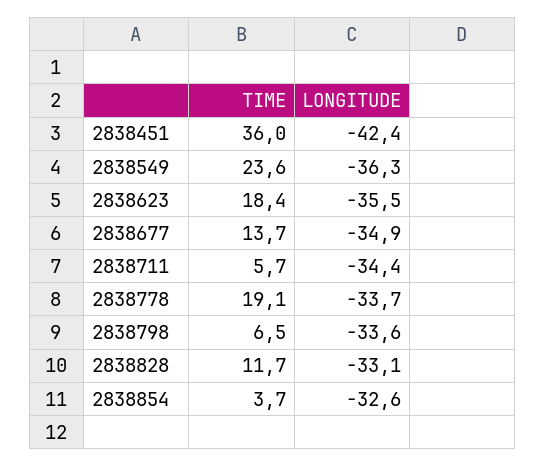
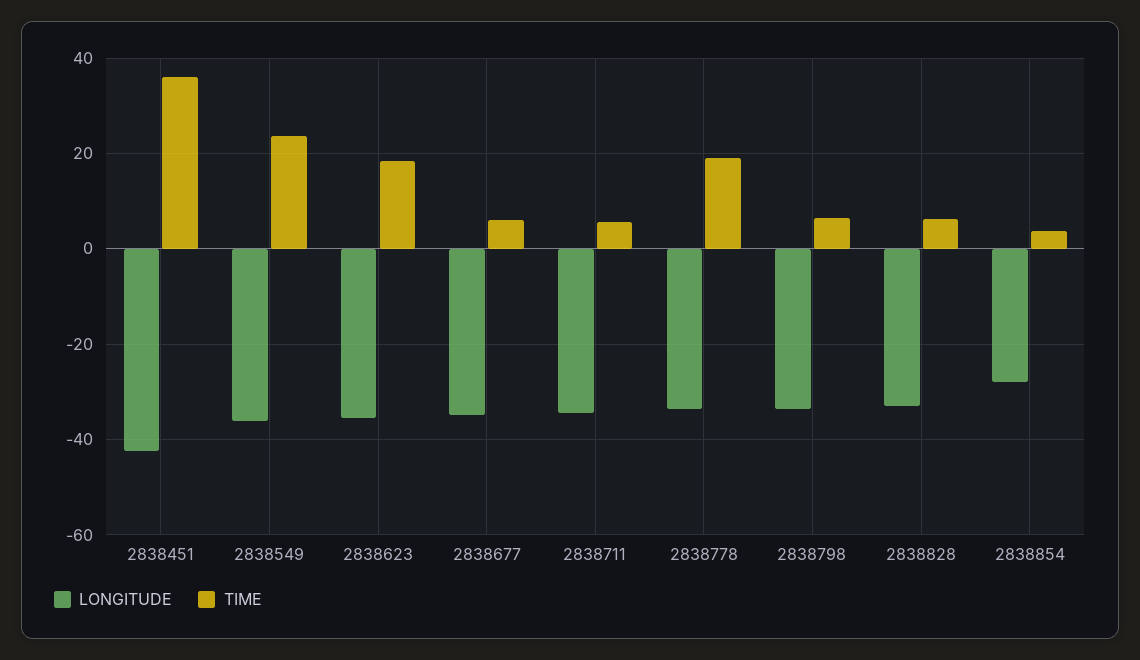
  {
    "TIME": {
      "2838451": 36,
      "2838549": 23.6,
      "2838623": 18.4,
-     "2838677": 13.7,
+     "2838677": 6,
      "2838711": 5.7,
      "2838778": 19.1,
      "2838798": 6.5,
-     "2838828": 11.7,
+     "2838828": 6,
      "2838854": 3.7
    },
    "LONGITUDE": {
      "2838451": -42.4,
      "2838549": -36.3,
      "2838623": -35.5,
      "2838677": -34.9,
      "2838711": -34.4,
      "2838778": -33.7,
      "2838798": -33.6,
      "2838828": -33.1,
-     "2838854": -32.6
+     "2838854": -28
    }
  }

